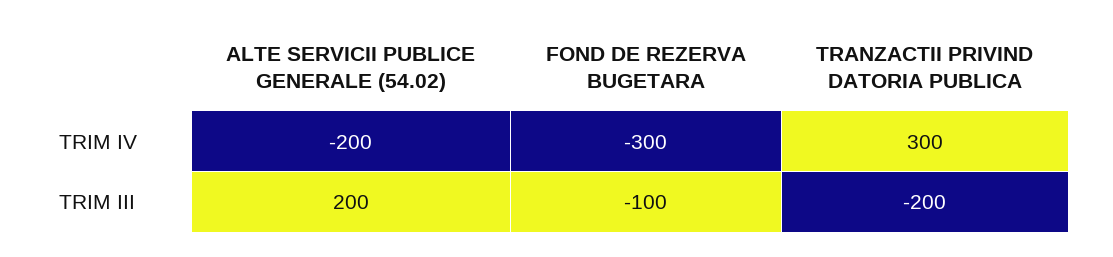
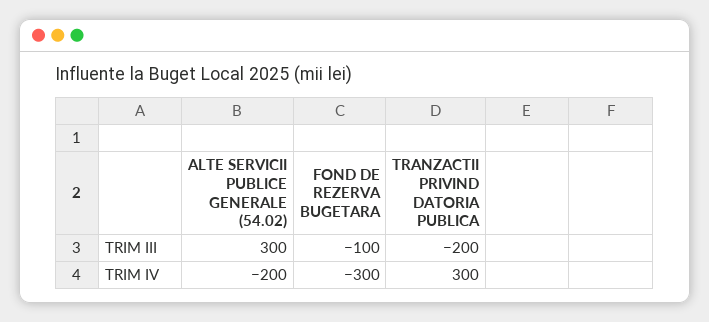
  {
    "ALTE SERVICII PUBLICE GENERALE (54.02)": {
      "TRIM IV": -200,
-     "TRIM III": 200
+     "TRIM III": 300
    },
    "FOND DE REZERVA BUGETARA": {
      "TRIM IV": -300,
      "TRIM III": -100
    },
    "TRANZACTII PRIVIND DATORIA PUBLICA": {
      "TRIM IV": 300,
      "TRIM III": -200
    }
  }

